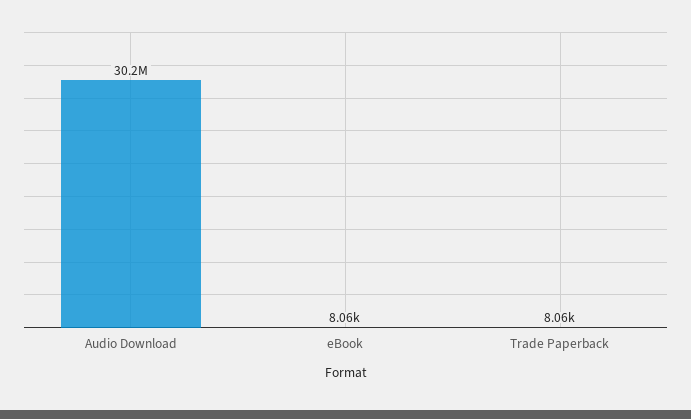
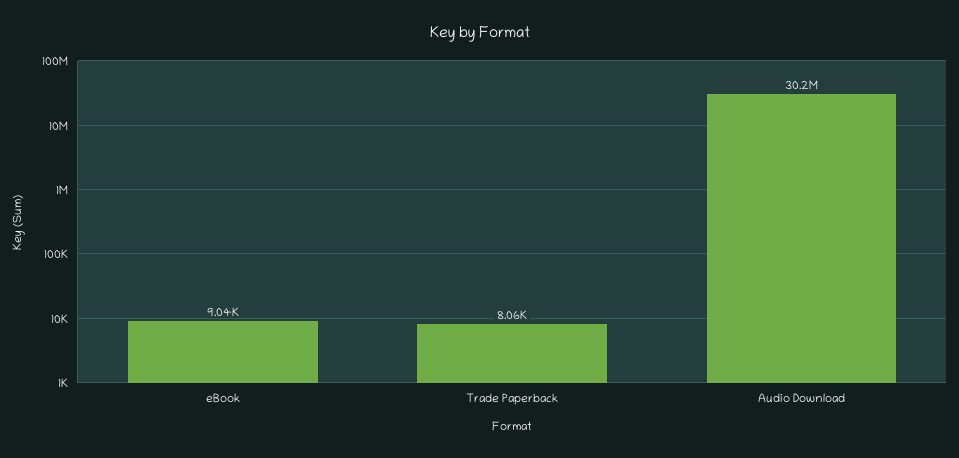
  {
    "Audio Download": 30200000,
-   "eBook": 8060,
+   "eBook": 9040,
    "Trade Paperback": 8060
  }

